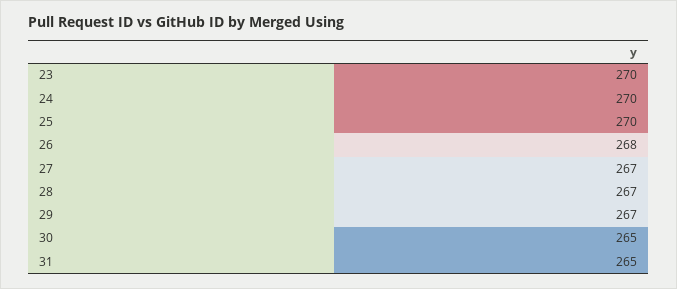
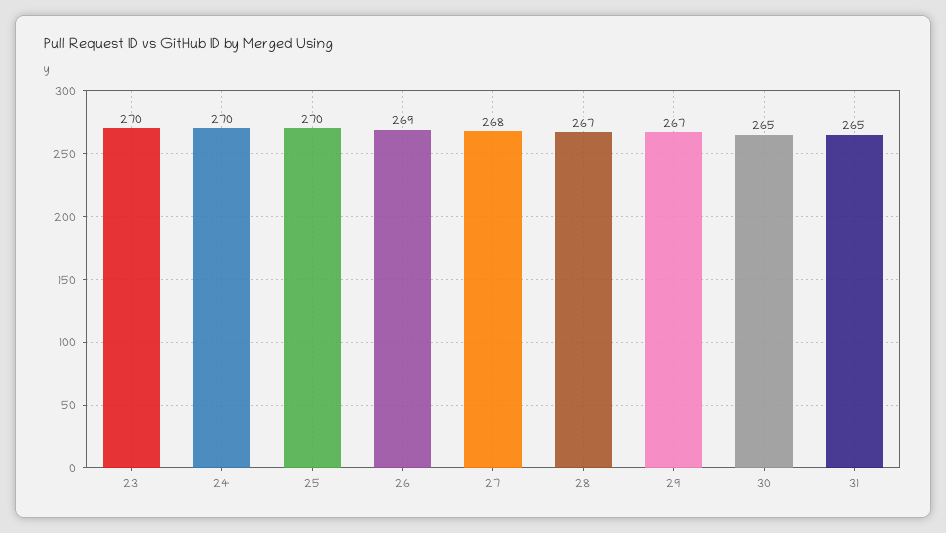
  {
    "23": 270,
    "24": 270,
    "25": 270,
-   "26": 268,
+   "26": 269,
-   "27": 267,
+   "27": 268,
    "28": 267,
    "29": 267,
    "30": 265,
    "31": 265
  }

